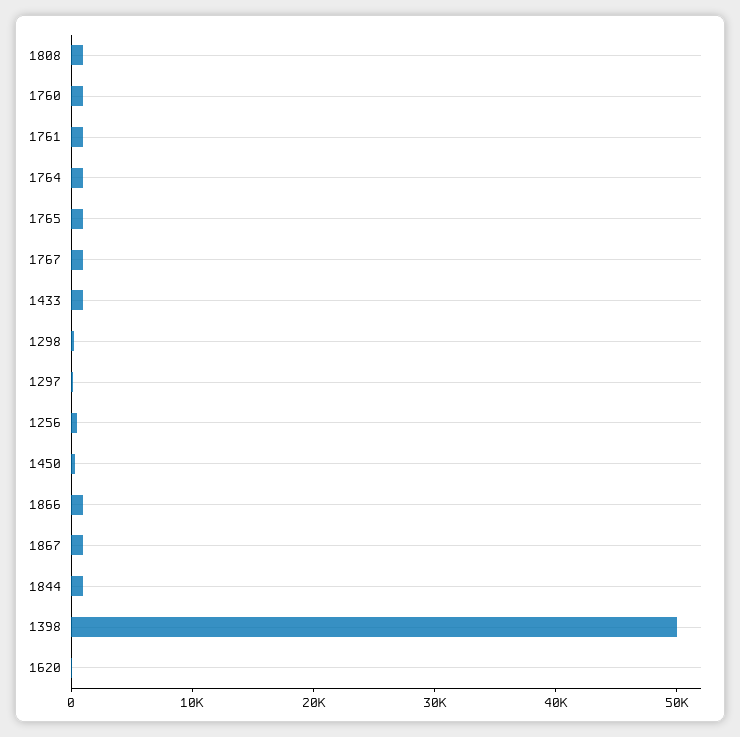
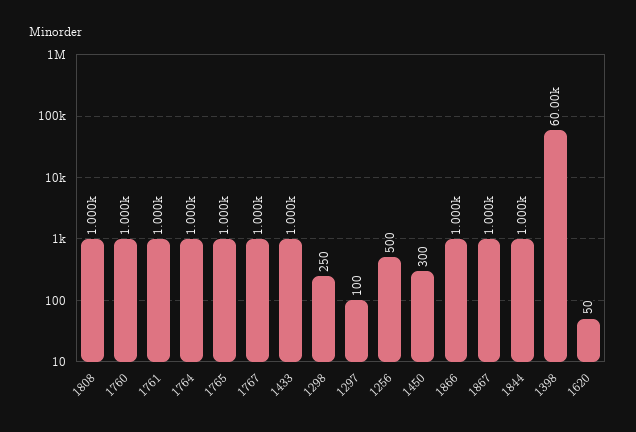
  {
    "1808": 1000,
    "1760": 1000,
    "1761": 1000,
    "1764": 1000,
    "1765": 1000,
    "1767": 1000,
    "1433": 1000,
    "1298": 250,
    "1297": 100,
    "1256": 500,
    "1450": 300,
    "1866": 1000,
    "1867": 1000,
    "1844": 1000,
-   "1398": 50000,
+   "1398": 60000,
    "1620": 50
  }

